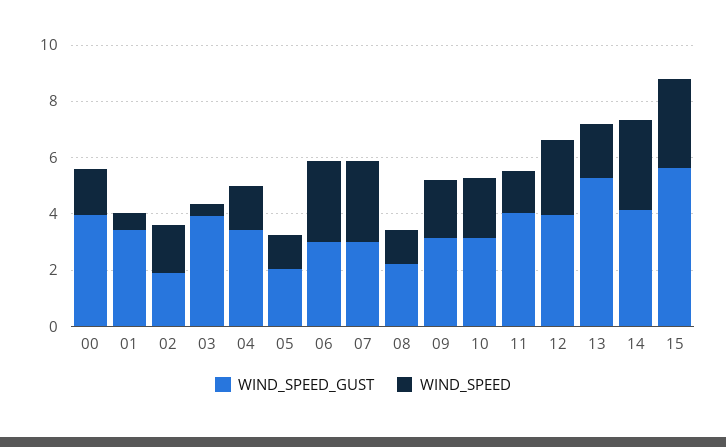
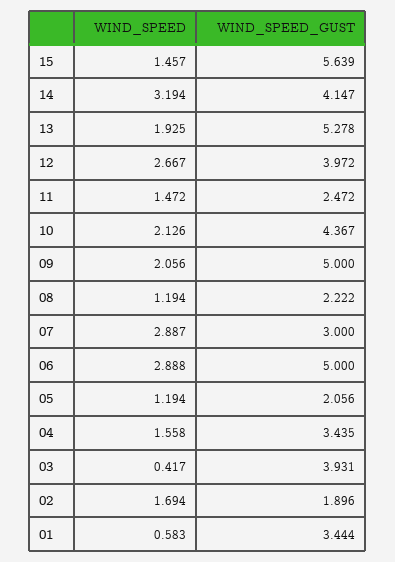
  {
    "WIND_SPEED_GUST": {
-     "00": 4,
      "01": 3.444,
      "02": 1.896,
      "03": 3.931,
      "04": 3.435,
      "05": 2.056,
-     "06": 3,
+     "06": 5,
      "07": 3,
      "08": 2.222,
-     "09": 3,
+     "09": 5,
-     "10": 3,
+     "10": 4.367,
-     "11": 4,
+     "11": 2.472,
      "12": 3.972,
      "13": 5.278,
      "14": 4.147,
      "15": 5.639
    },
    "WIND_SPEED": {
-     "00": 1.5,
      "01": 0.583,
      "02": 1.694,
      "03": 0.417,
      "04": 1.558,
      "05": 1.194,
      "06": 2.888,
      "07": 2.887,
      "08": 1.194,
      "09": 2.056,
      "10": 2.126,
      "11": 1.472,
      "12": 2.667,
      "13": 1.925,
      "14": 3.194,
-     "15": 3
+     "15": 1.457
    }
  }

